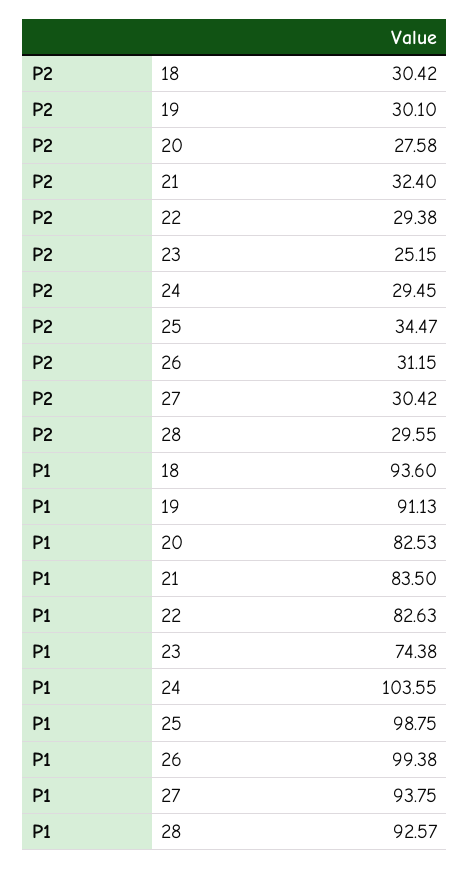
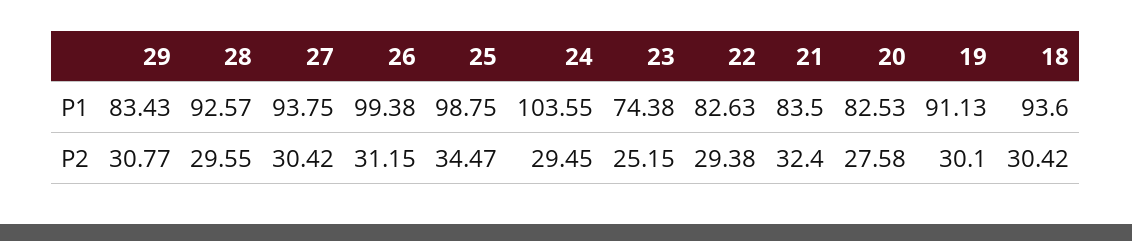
  {
    "P2": {
      "18": 30.42,
      "19": 30.1,
      "20": 27.58,
      "21": 32.4,
      "22": 29.38,
      "23": 25.15,
      "24": 29.45,
      "25": 34.47,
      "26": 31.15,
      "27": 30.42,
-     "28": 29.55
+     "28": 29.55,
+     "29": 30.77
    },
    "P1": {
      "18": 93.6,
      "19": 91.13,
      "20": 82.53,
      "21": 83.5,
      "22": 82.63,
      "23": 74.38,
      "24": 103.55,
      "25": 98.75,
      "26": 99.38,
      "27": 93.75,
-     "28": 92.57
+     "28": 92.57,
+     "29": 83.43
    }
  }

